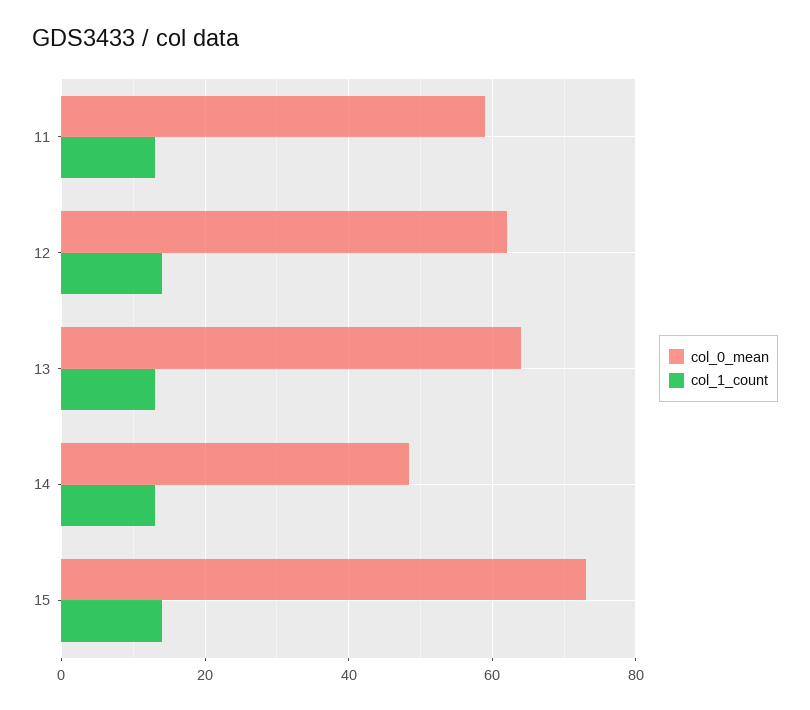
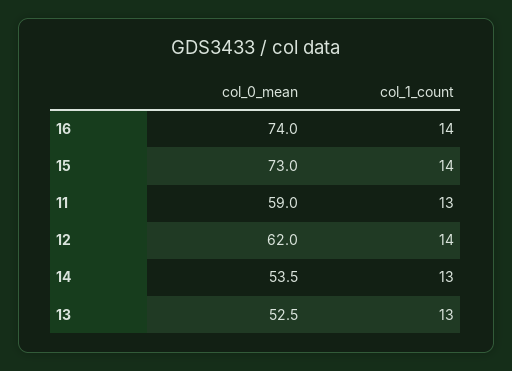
  {
    "col_0_mean": {
      "11": 59,
      "12": 62,
-     "13": 64,
+     "13": 52.5,
-     "14": 48,
+     "14": 53.5,
-     "15": 73
+     "15": 73,
+     "16": 74
    },
    "col_1_count": {
      "11": 13,
      "12": 14,
      "13": 13,
      "14": 13,
-     "15": 14
+     "15": 14,
+     "16": 14
    }
  }

